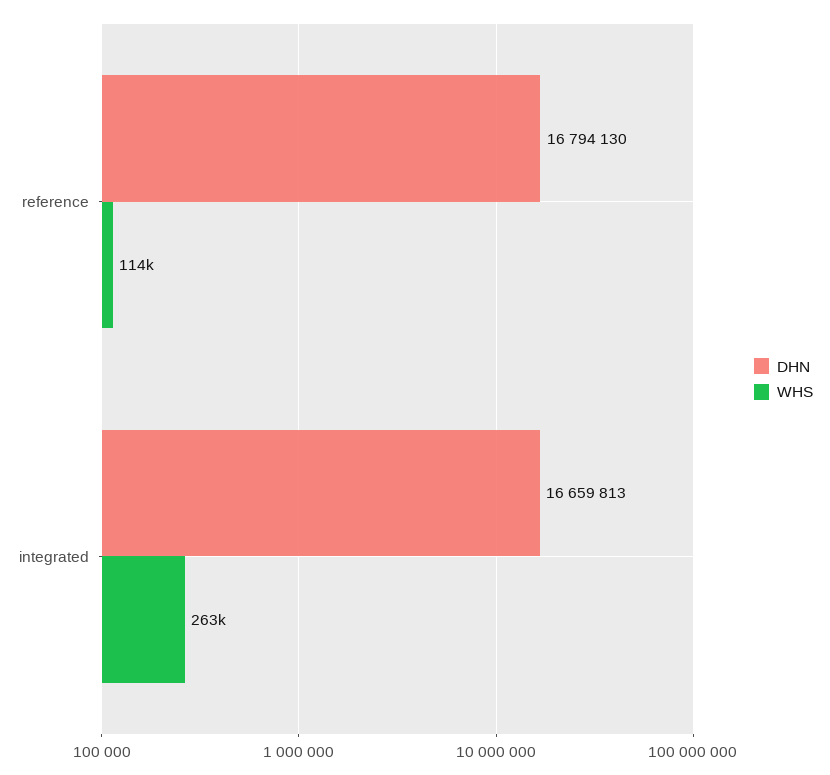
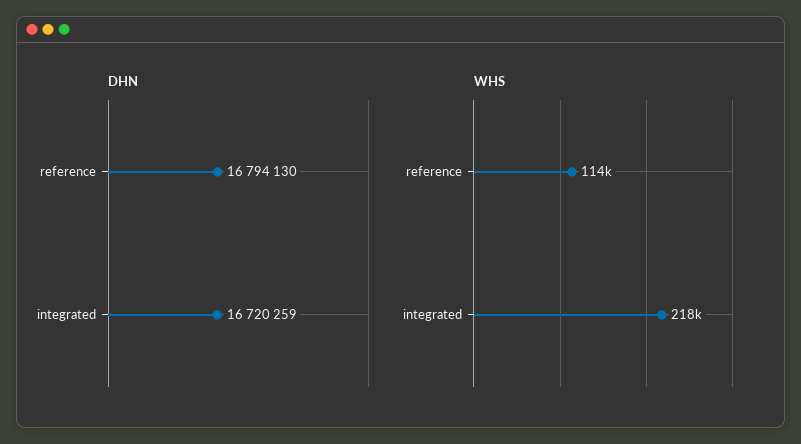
  {
    "DHN": {
      "reference": 16794130,
-     "integrated": 16659813
+     "integrated": 16720259
    },
    "WHS": {
      "reference": 114000,
-     "integrated": 263000
+     "integrated": 218000
    }
  }

